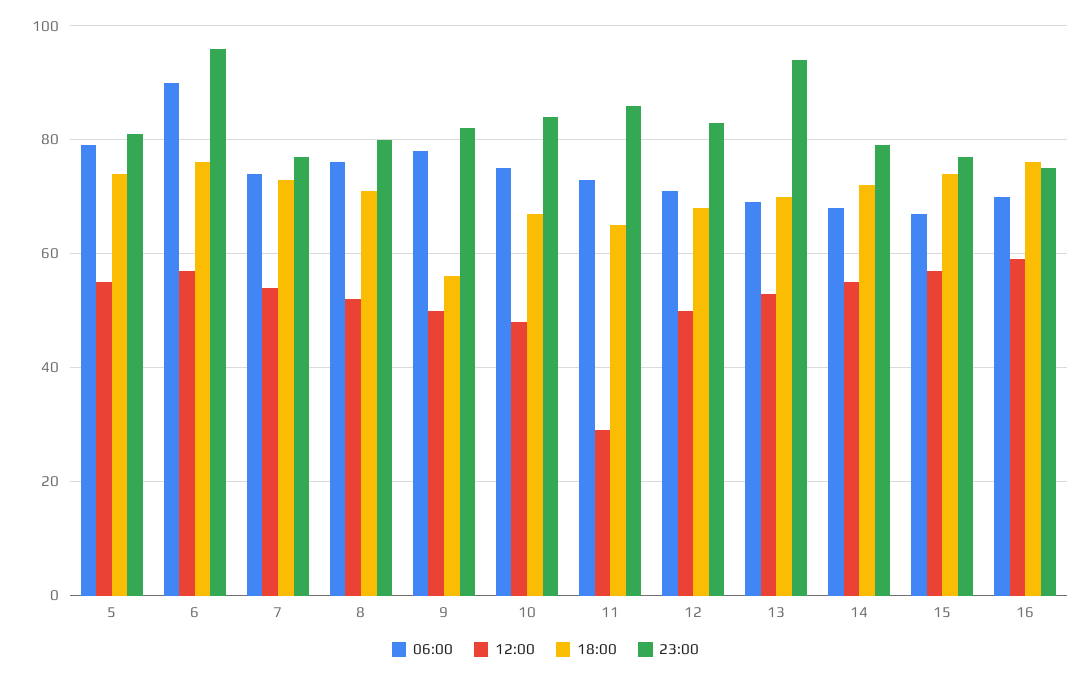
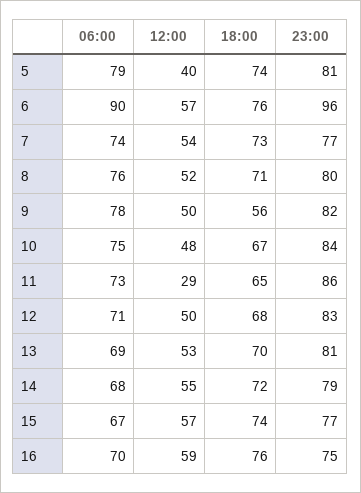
  {
    "06:00": {
      "5": 79,
      "6": 90,
      "7": 74,
      "8": 76,
      "9": 78,
      "10": 75,
      "11": 73,
      "12": 71,
      "13": 69,
      "14": 68,
      "15": 67,
      "16": 70
    },
    "12:00": {
-     "5": 55,
+     "5": 40,
      "6": 57,
      "7": 54,
      "8": 52,
      "9": 50,
      "10": 48,
      "11": 29,
      "12": 50,
      "13": 53,
      "14": 55,
      "15": 57,
      "16": 59
    },
    "18:00": {
      "5": 74,
      "6": 76,
      "7": 73,
      "8": 71,
      "9": 56,
      "10": 67,
      "11": 65,
      "12": 68,
      "13": 70,
      "14": 72,
      "15": 74,
      "16": 76
    },
    "23:00": {
      "5": 81,
      "6": 96,
      "7": 77,
      "8": 80,
      "9": 82,
      "10": 84,
      "11": 86,
      "12": 83,
-     "13": 95,
+     "13": 81,
      "14": 79,
      "15": 77,
      "16": 75
    }
  }

